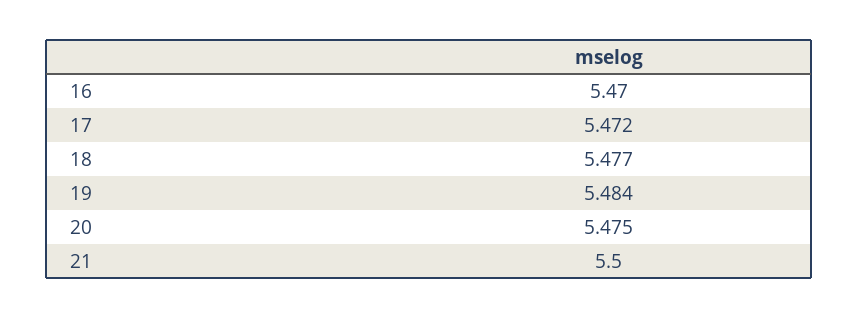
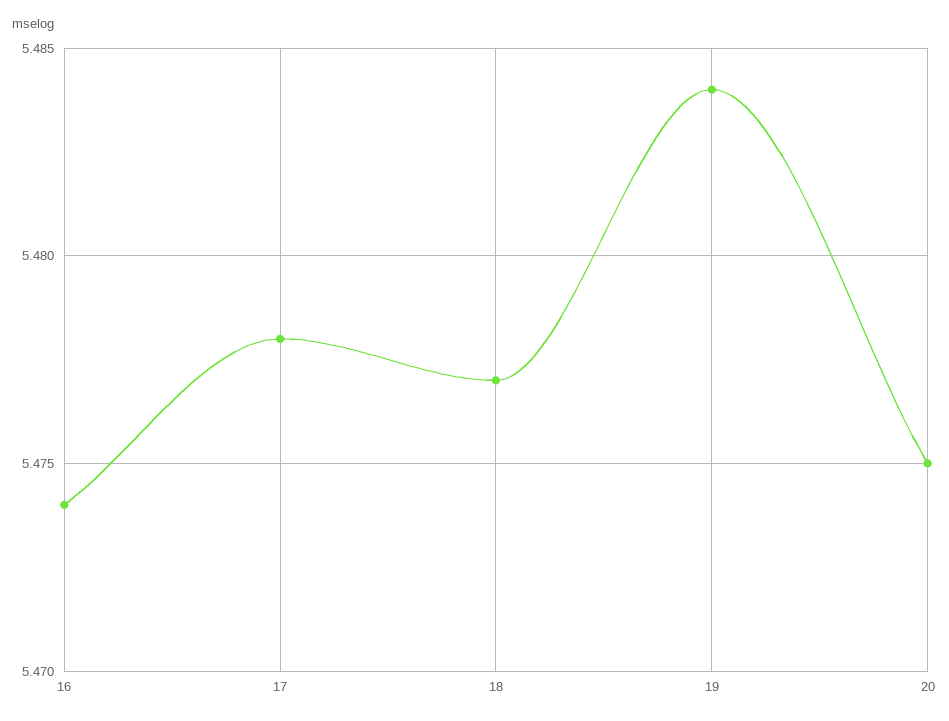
  {
-   "16": 5.47,
+   "16": 5.474,
-   "17": 5.472,
+   "17": 5.478,
    "18": 5.477,
    "19": 5.484,
-   "20": 5.475,
+   "20": 5.475
-   "21": 5.5
  }

